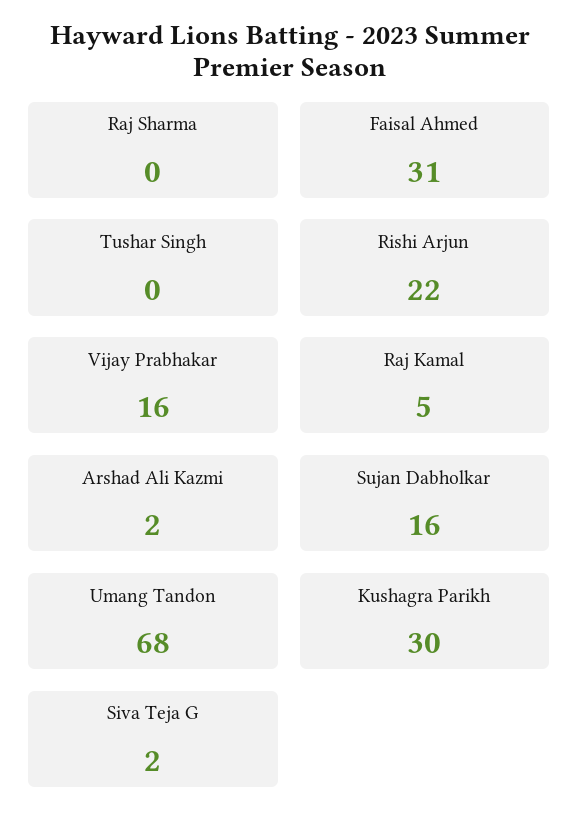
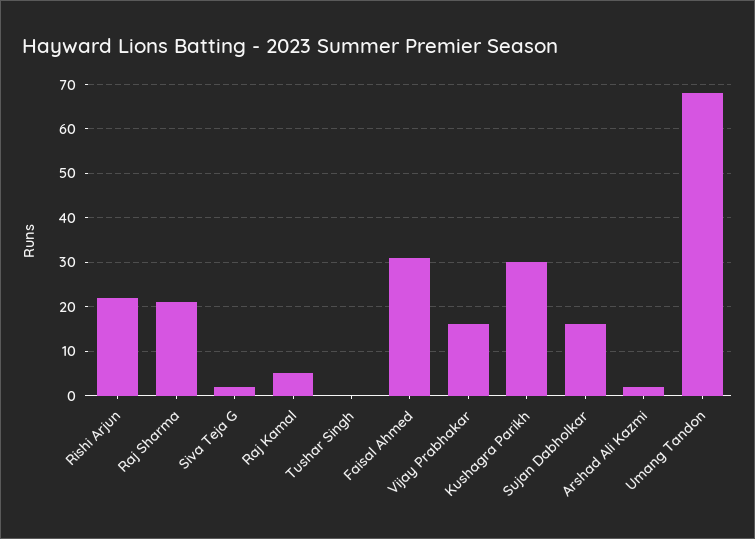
  {
-   "Raj Sharma": 0,
+   "Raj Sharma": 20,
    "Faisal Ahmed": 31,
    "Tushar Singh": 0,
    "Rishi Arjun": 22,
    "Vijay Prabhakar": 16,
    "Raj Kamal": 5,
    "Arshad Ali Kazmi": 2,
    "Sujan Dabholkar": 16,
    "Umang Tandon": 68,
    "Kushagra Parikh": 30,
    "Siva Teja G": 2
  }

